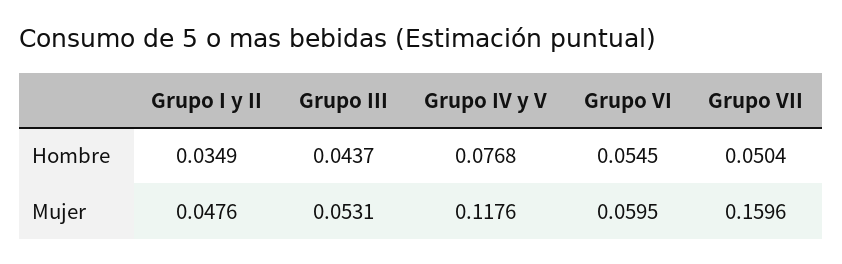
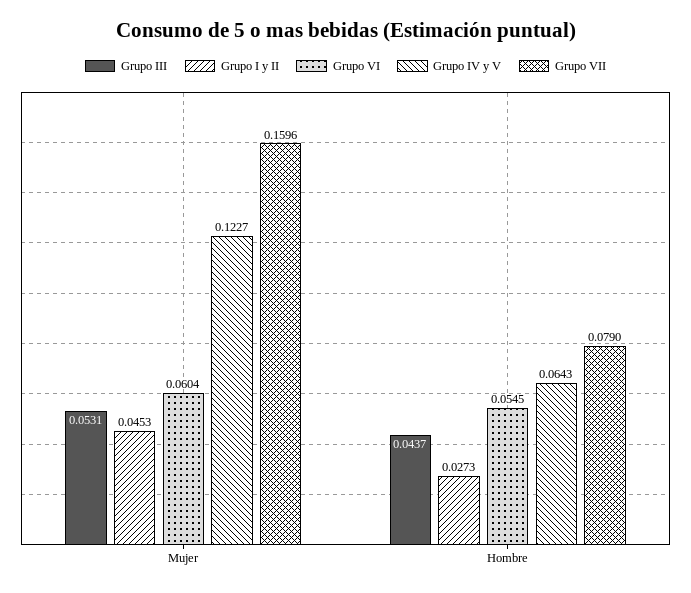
  {
    "Grupo I y II": {
-     "Hombre": 0.0349,
+     "Hombre": 0.0273,
-     "Mujer": 0.0476
+     "Mujer": 0.0453
    },
    "Grupo III": {
      "Hombre": 0.0437,
      "Mujer": 0.0531
    },
    "Grupo IV y V": {
-     "Hombre": 0.0768,
+     "Hombre": 0.0643,
-     "Mujer": 0.1176
+     "Mujer": 0.1227
    },
    "Grupo VI": {
      "Hombre": 0.0545,
-     "Mujer": 0.0595
+     "Mujer": 0.0604
    },
    "Grupo VII": {
-     "Hombre": 0.0504,
+     "Hombre": 0.079,
      "Mujer": 0.1596
    }
  }

